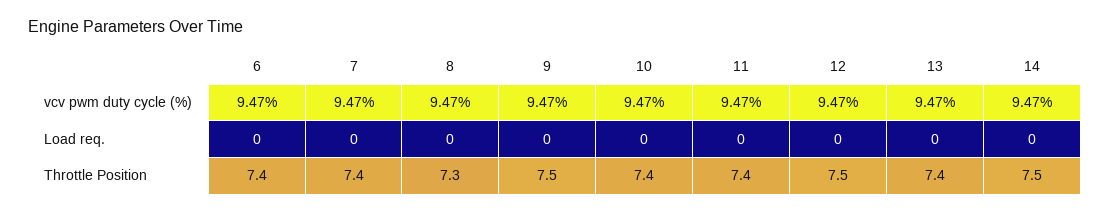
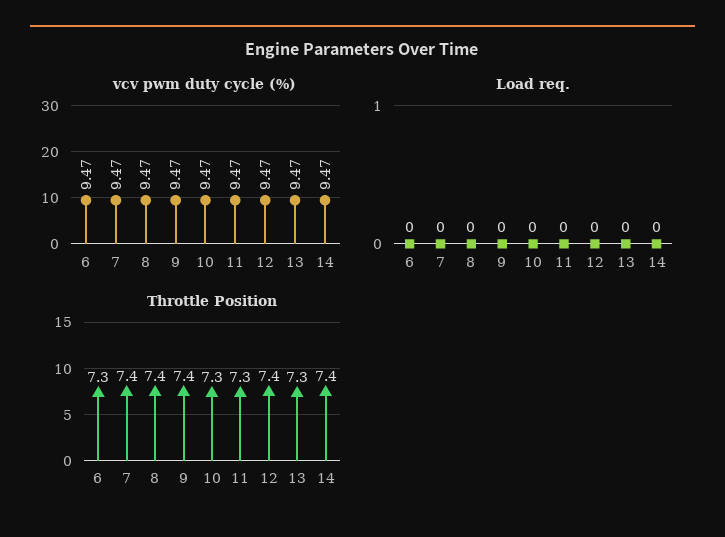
  {
    "vcv pwm duty cycle (%)": {
      "6": 9.47,
      "7": 9.47,
      "8": 9.47,
      "9": 9.47,
      "10": 9.47,
      "11": 9.47,
      "12": 9.47,
      "13": 9.47,
      "14": 9.47
    },
    "Load req.": {
      "6": 0,
      "7": 0,
      "8": 0,
      "9": 0,
      "10": 0,
      "11": 0,
      "12": 0,
      "13": 0,
      "14": 0
    },
    "Throttle Position": {
-     "6": 7.4,
+     "6": 7.3,
      "7": 7.4,
-     "8": 7.3,
+     "8": 7.4,
-     "9": 7.5,
+     "9": 7.4,
-     "10": 7.4,
+     "10": 7.3,
-     "11": 7.4,
+     "11": 7.3,
-     "12": 7.5,
+     "12": 7.4,
-     "13": 7.4,
+     "13": 7.3,
-     "14": 7.5
+     "14": 7.4
    }
  }

